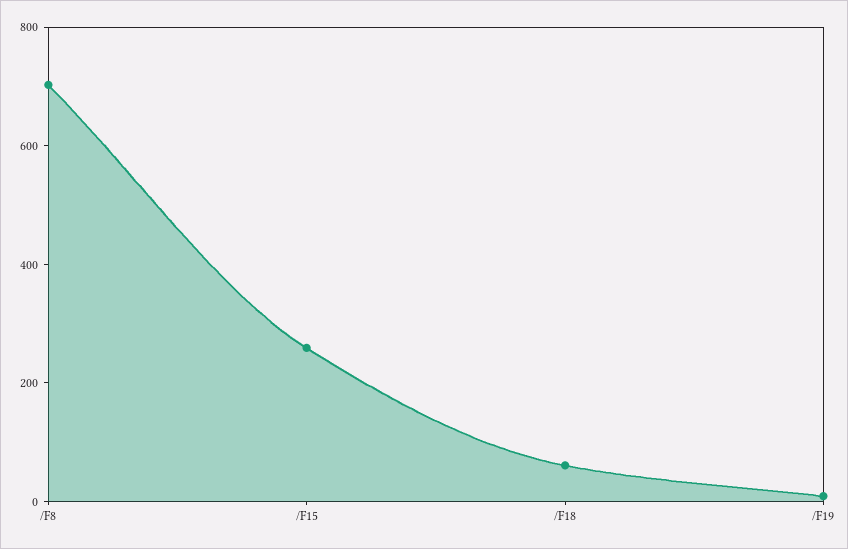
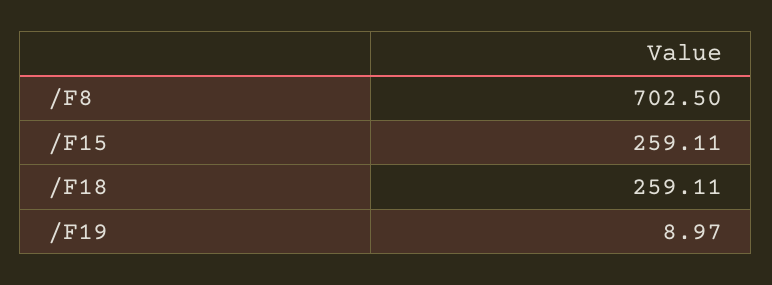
  {
    "/F8": 702.5,
    "/F15": 259.11,
-   "/F18": 50,
+   "/F18": 259.11,
    "/F19": 8.97
  }

